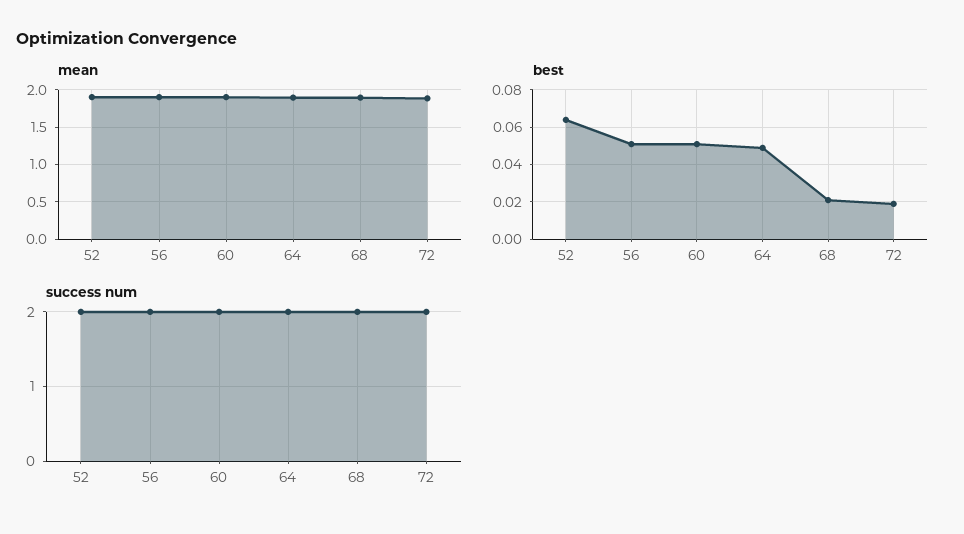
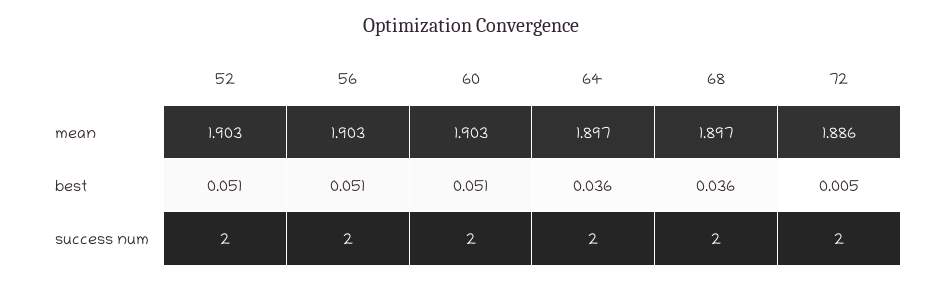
  {
    "mean": {
      "52": 1.903,
      "56": 1.903,
      "60": 1.903,
      "64": 1.897,
      "68": 1.897,
      "72": 1.886
    },
    "best": {
-     "52": 0.065,
+     "52": 0.051,
      "56": 0.051,
      "60": 0.051,
-     "64": 0.05,
+     "64": 0.036,
-     "68": 0.02,
+     "68": 0.036,
-     "72": 0.02
+     "72": 0.005
    },
    "success num": {
      "52": 2,
      "56": 2,
      "60": 2,
      "64": 2,
      "68": 2,
      "72": 2
    }
  }

